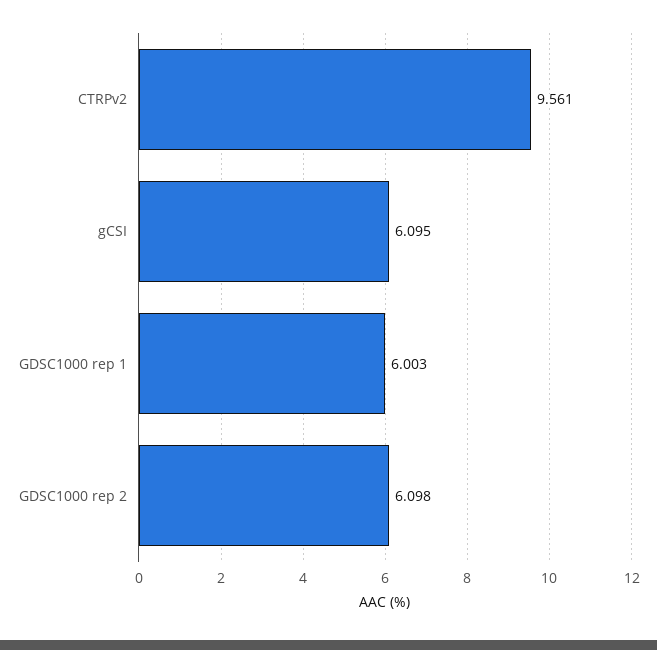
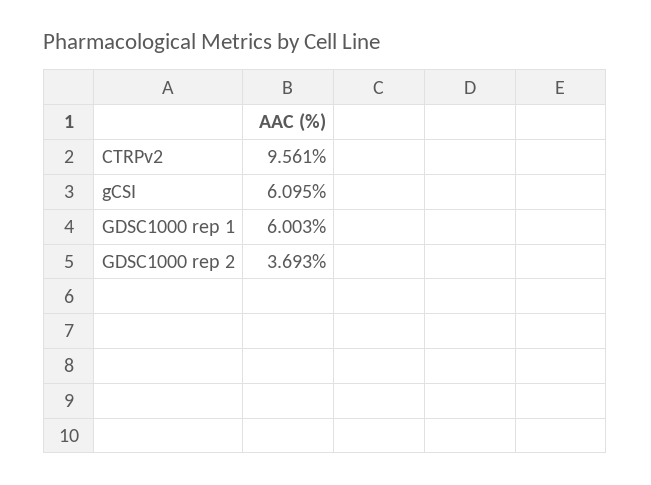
  {
    "CTRPv2": 9.561,
    "gCSI": 6.095,
    "GDSC1000 rep 1": 6.003,
-   "GDSC1000 rep 2": 6.098
+   "GDSC1000 rep 2": 3.693
  }

